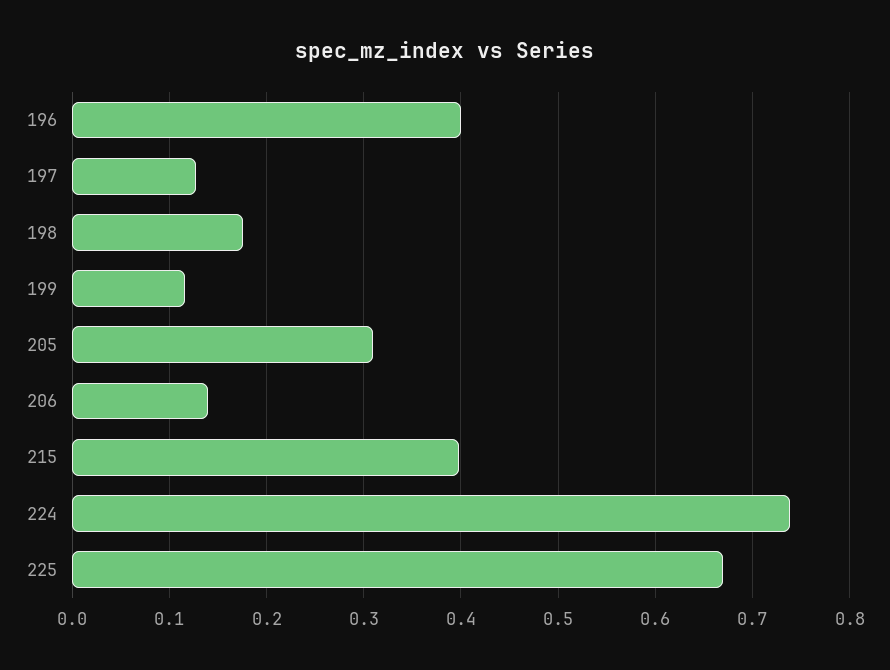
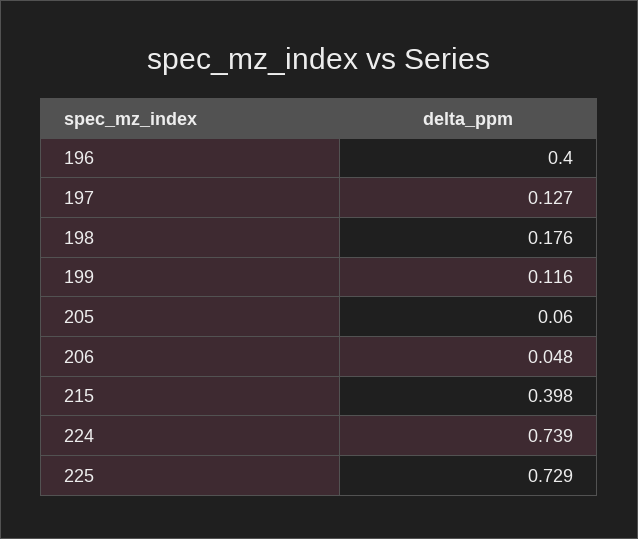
  {
    "196": 0.4,
    "197": 0.127,
    "198": 0.176,
    "199": 0.116,
-   "205": 0.31,
+   "205": 0.06,
-   "206": 0.14,
+   "206": 0.048,
    "215": 0.398,
    "224": 0.739,
-   "225": 0.67
+   "225": 0.729
  }

